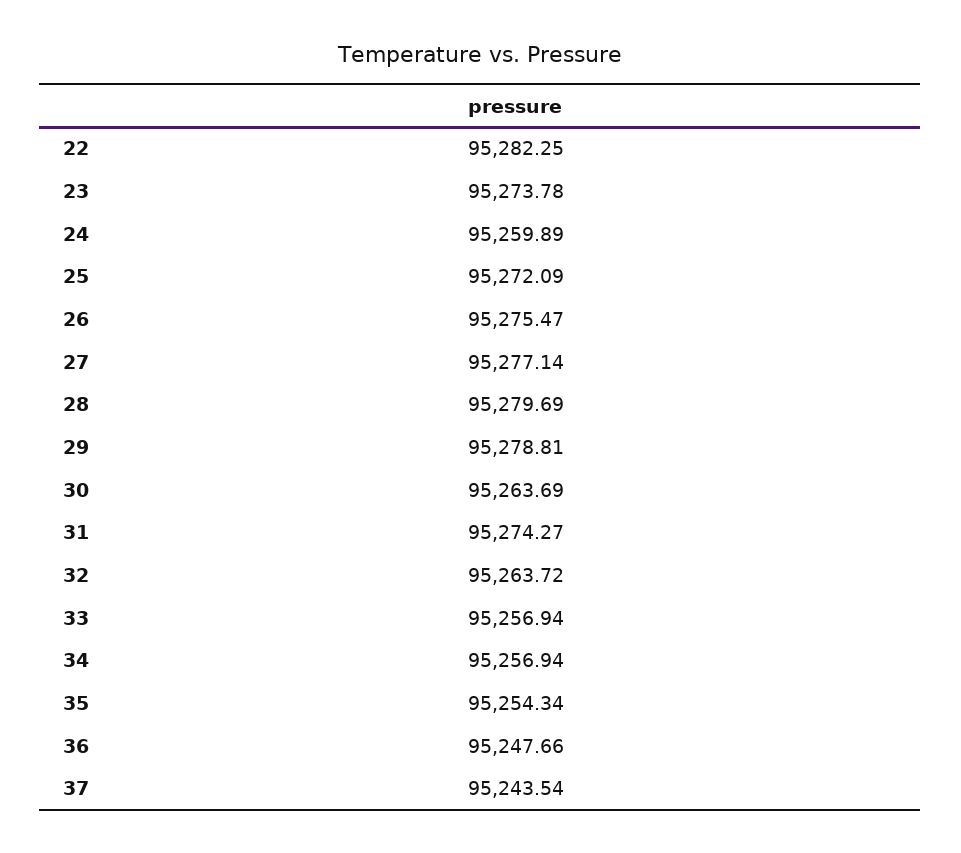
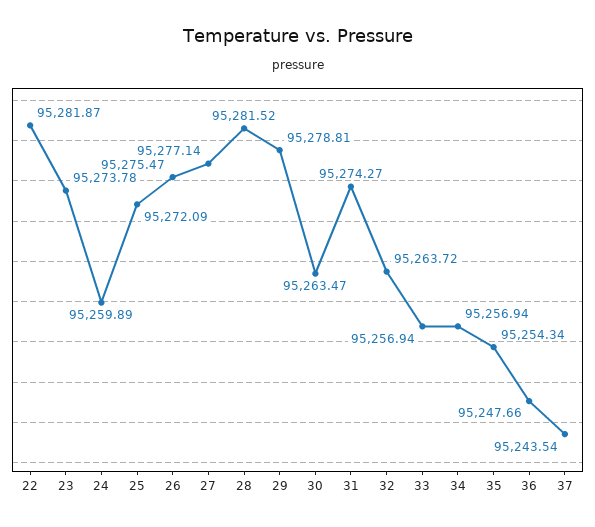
  {
-   "22": 95282.25,
+   "22": 95281.87,
    "23": 95273.78,
    "24": 95259.89,
    "25": 95272.09,
    "26": 95275.47,
    "27": 95277.14,
-   "28": 95279.69,
+   "28": 95281.52,
    "29": 95278.81,
-   "30": 95263.69,
+   "30": 95263.47,
    "31": 95274.27,
    "32": 95263.72,
    "33": 95256.94,
    "34": 95256.94,
    "35": 95254.34,
    "36": 95247.66,
    "37": 95243.54
  }

